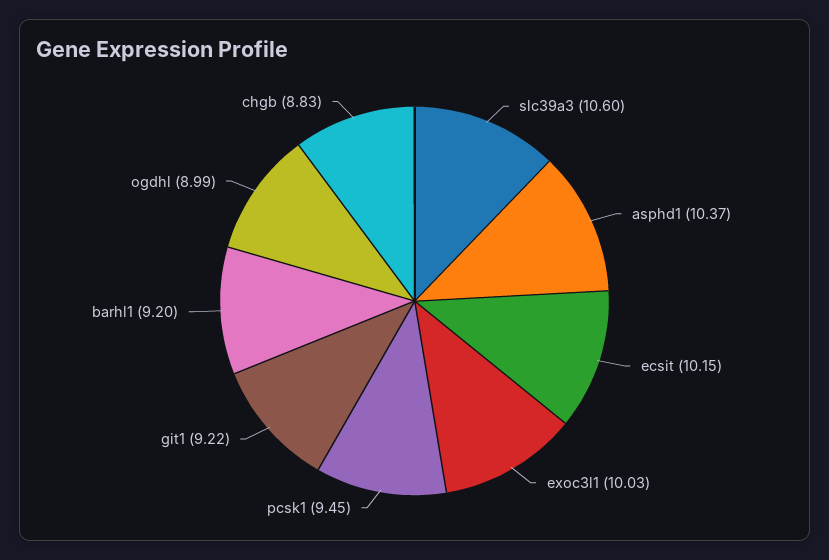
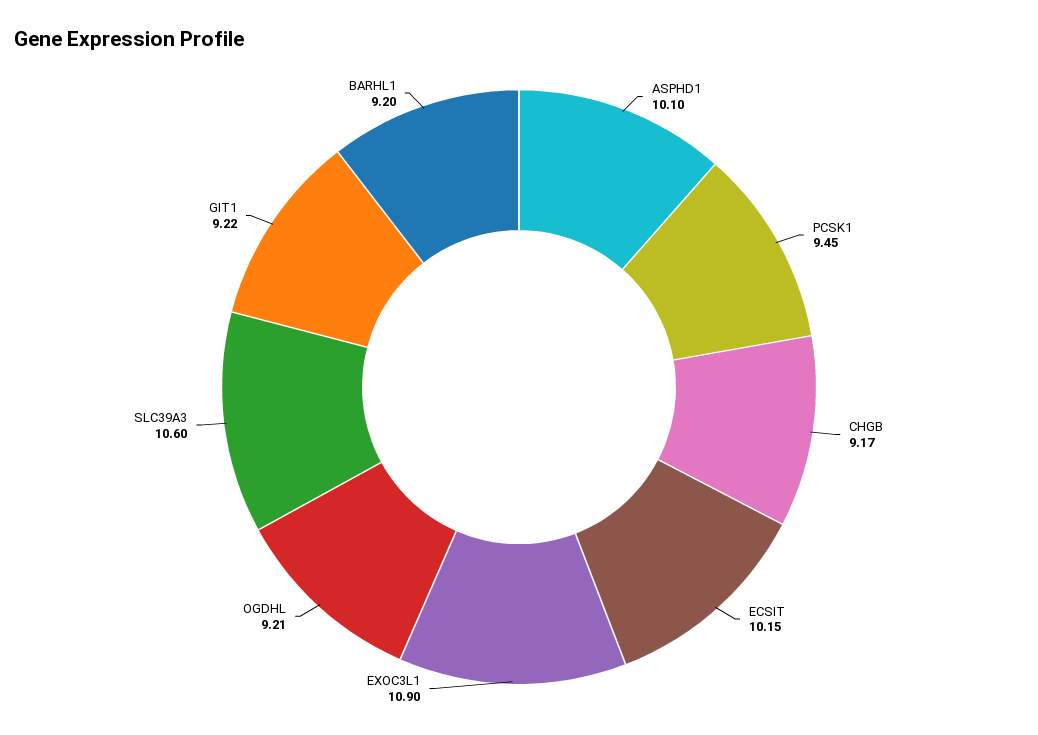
  {
    "slc39a3": 10.6,
-   "asphd1": 10.37,
+   "asphd1": 10.1,
    "ecsit": 10.15,
-   "exoc3l1": 10.03,
+   "exoc3l1": 10.9,
    "pcsk1": 9.45,
    "git1": 9.22,
    "barhl1": 9.2,
-   "ogdhl": 8.99,
+   "ogdhl": 9.21,
-   "chgb": 8.83
+   "chgb": 9.17
  }

